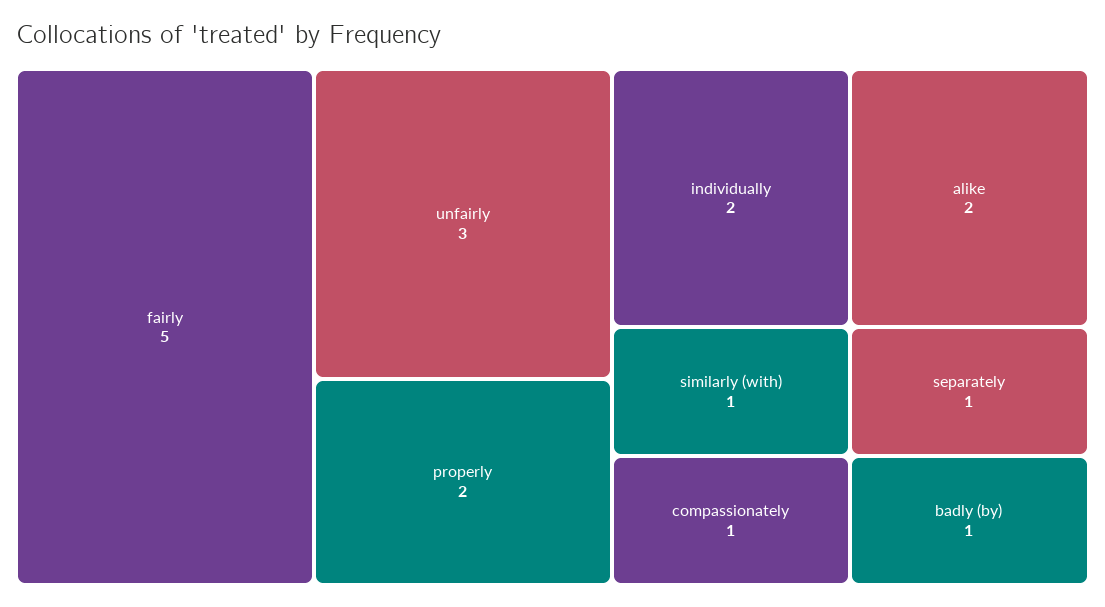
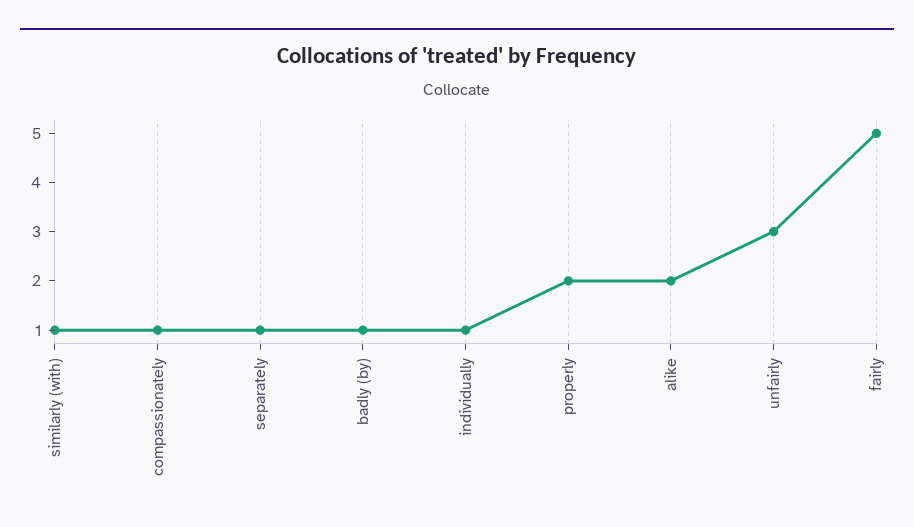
  {
    "fairly": 5,
    "unfairly": 3,
    "properly": 2,
-   "individually": 2,
+   "individually": 1,
    "alike": 2,
    "similarly (with)": 1,
    "compassionately": 1,
    "separately": 1,
    "badly (by)": 1
  }

